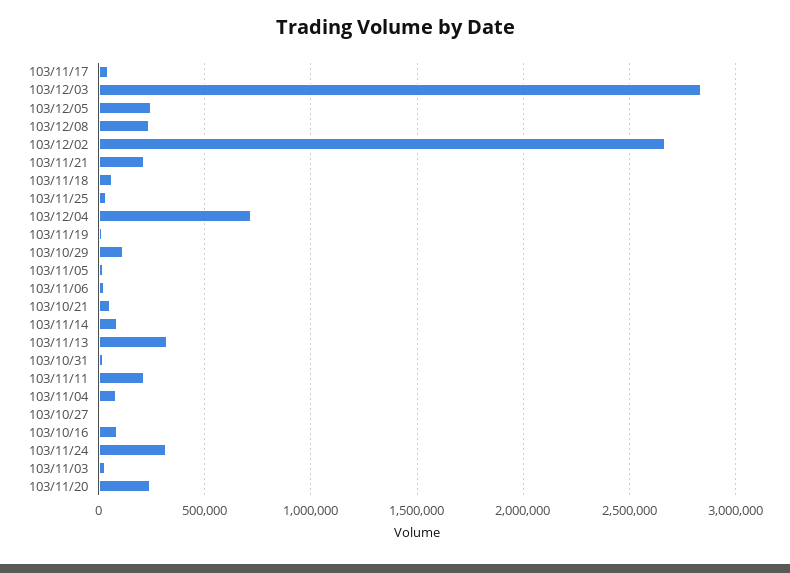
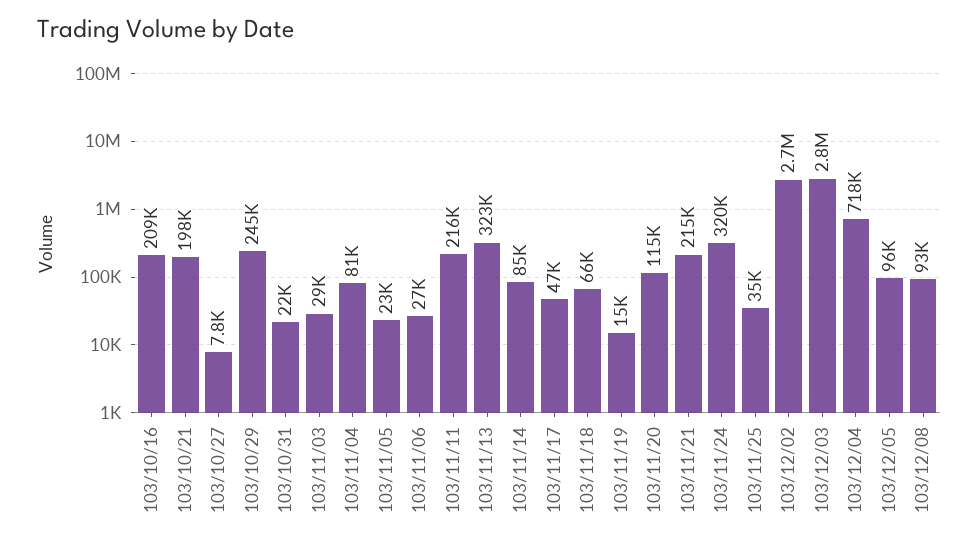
  {
    "103/11/17": 47000,
    "103/12/03": 2800000,
-   "103/12/05": 250000,
+   "103/12/05": 96000,
-   "103/12/08": 250000,
+   "103/12/08": 93000,
    "103/12/02": 2700000,
    "103/11/21": 215000,
    "103/11/18": 66000,
    "103/11/25": 35000,
    "103/12/04": 718000,
    "103/11/19": 15000,
-   "103/10/29": 100000,
+   "103/10/29": 245000,
    "103/11/05": 23000,
    "103/11/06": 27000,
-   "103/10/21": 50000,
+   "103/10/21": 198000,
    "103/11/14": 85000,
    "103/11/13": 323000,
    "103/10/31": 22000,
    "103/11/11": 216000,
    "103/11/04": 81000,
    "103/10/27": 7800,
-   "103/10/16": 100000,
+   "103/10/16": 209000,
    "103/11/24": 320000,
    "103/11/03": 29000,
-   "103/11/20": 250000
+   "103/11/20": 115000
  }

